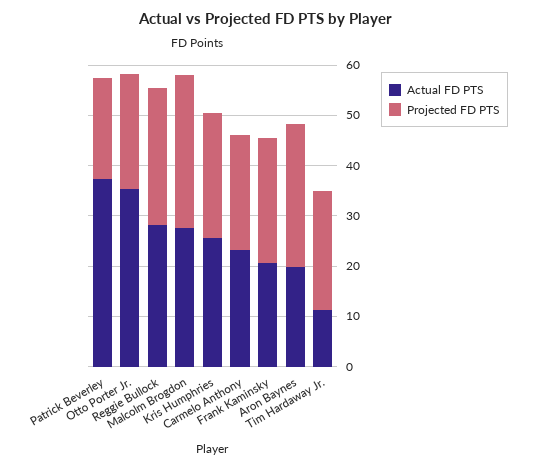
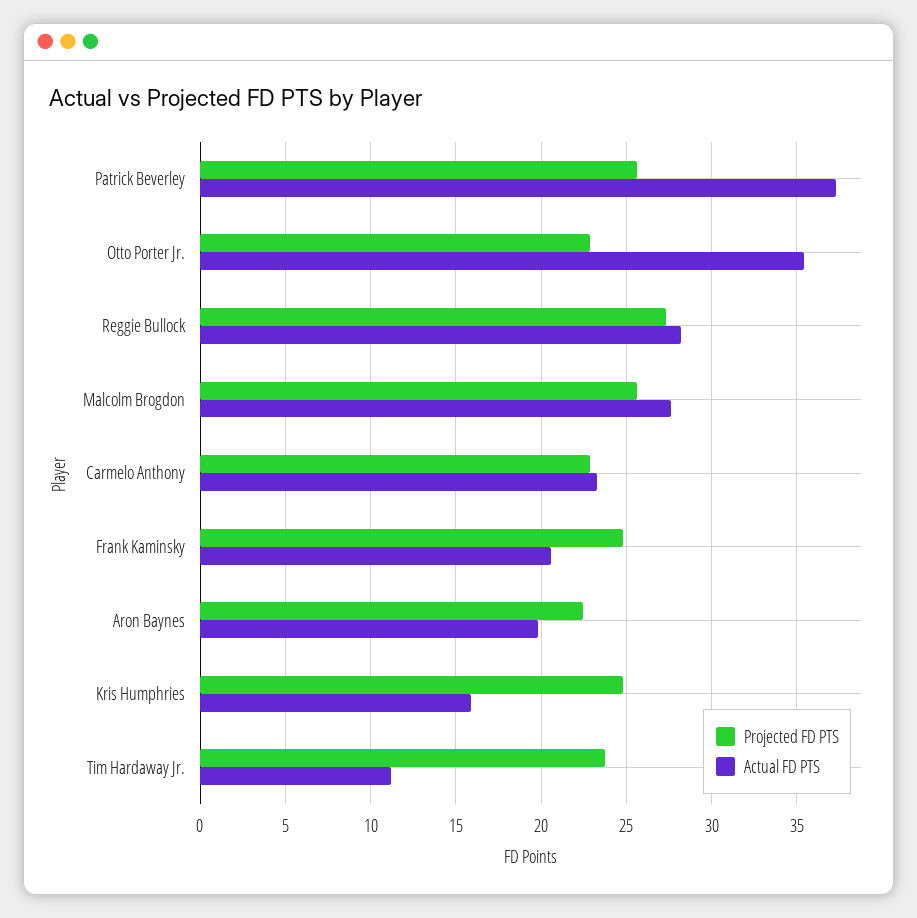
  {
    "Actual FD PTS": {
      "Patrick Beverley": 37.5,
      "Otto Porter Jr.": 35.5,
      "Reggie Bullock": 28,
      "Malcolm Brogdon": 27.5,
-     "Kris Humphries": 26,
+     "Kris Humphries": 16,
      "Carmelo Anthony": 23.5,
      "Frank Kaminsky": 20.5,
      "Aron Baynes": 20,
      "Tim Hardaway Jr.": 11
    },
    "Projected FD PTS": {
-     "Patrick Beverley": 20,
+     "Patrick Beverley": 25.5,
      "Otto Porter Jr.": 23,
      "Reggie Bullock": 27.5,
-     "Malcolm Brogdon": 30,
+     "Malcolm Brogdon": 25.5,
      "Kris Humphries": 25,
      "Carmelo Anthony": 23,
      "Frank Kaminsky": 25,
-     "Aron Baynes": 28,
+     "Aron Baynes": 22.5,
      "Tim Hardaway Jr.": 24
    }
  }

